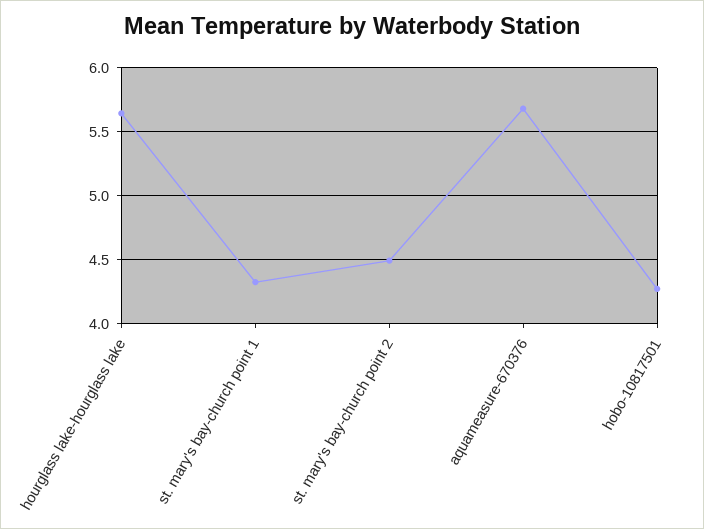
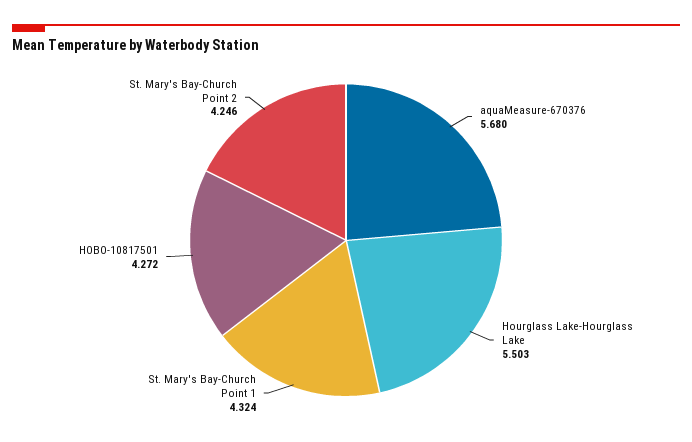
  {
-   "hourglass lake-hourglass lake": 5.65,
+   "hourglass lake-hourglass lake": 5.503,
    "st. mary's bay-church point 1": 4.324,
-   "st. mary's bay-church point 2": 4.5,
+   "st. mary's bay-church point 2": 4.246,
    "aquameasure-670376": 5.68,
    "hobo-10817501": 4.272
  }

